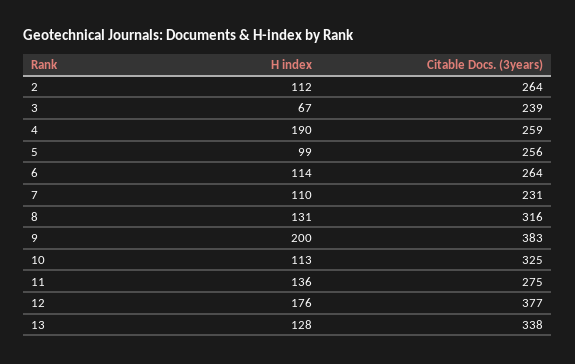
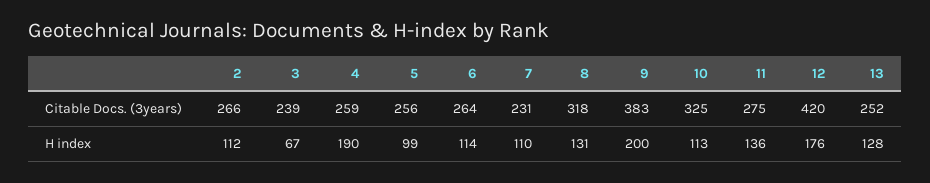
  {
    "H index": {
      "2": 112,
      "3": 67,
      "4": 190,
      "5": 99,
      "6": 114,
      "7": 110,
      "8": 131,
      "9": 200,
      "10": 113,
      "11": 136,
      "12": 176,
      "13": 128
    },
    "Citable Docs. (3years)": {
-     "2": 264,
+     "2": 266,
      "3": 239,
      "4": 259,
      "5": 256,
      "6": 264,
      "7": 231,
-     "8": 316,
+     "8": 318,
      "9": 383,
      "10": 325,
      "11": 275,
-     "12": 377,
+     "12": 420,
-     "13": 338
+     "13": 252
    }
  }

